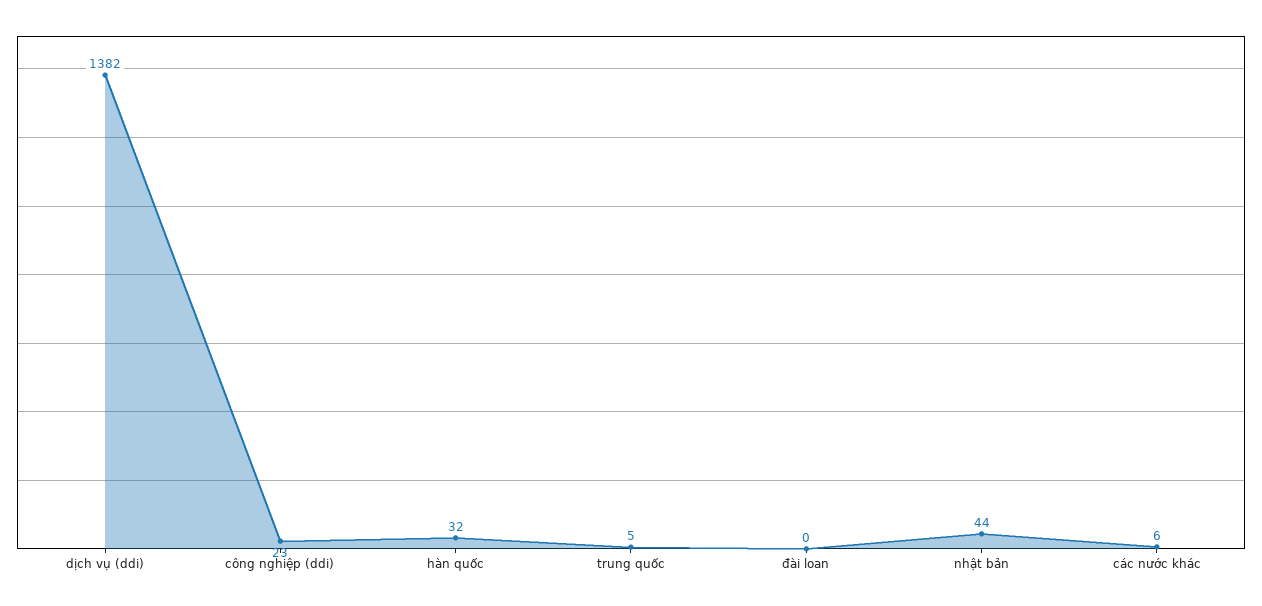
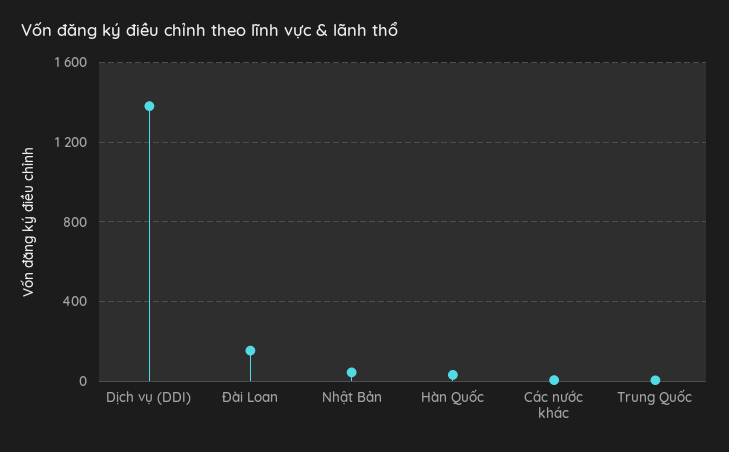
  {
    "dịch vụ (ddi)": 1382,
-   "công nghiệp (ddi)": 23,
    "hàn quốc": 32,
    "trung quốc": 5,
-   "đài loan": 0,
+   "đài loan": 150,
    "nhật bản": 44,
    "các nước khác": 6
  }

